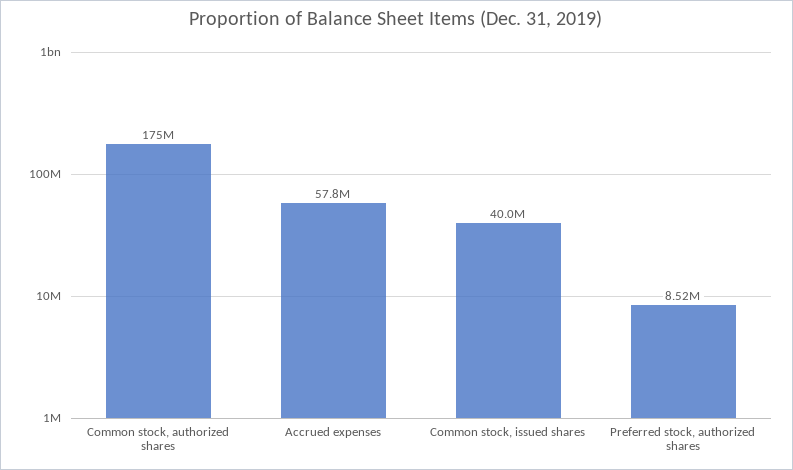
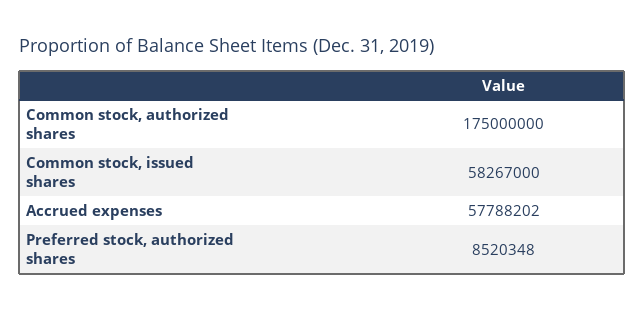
  {
    "Common stock, authorized shares": 175000000,
    "Accrued expenses": 57788202,
-   "Common stock, issued shares": 40000000,
+   "Common stock, issued shares": 58267000,
    "Preferred stock, authorized shares": 8520348
  }

